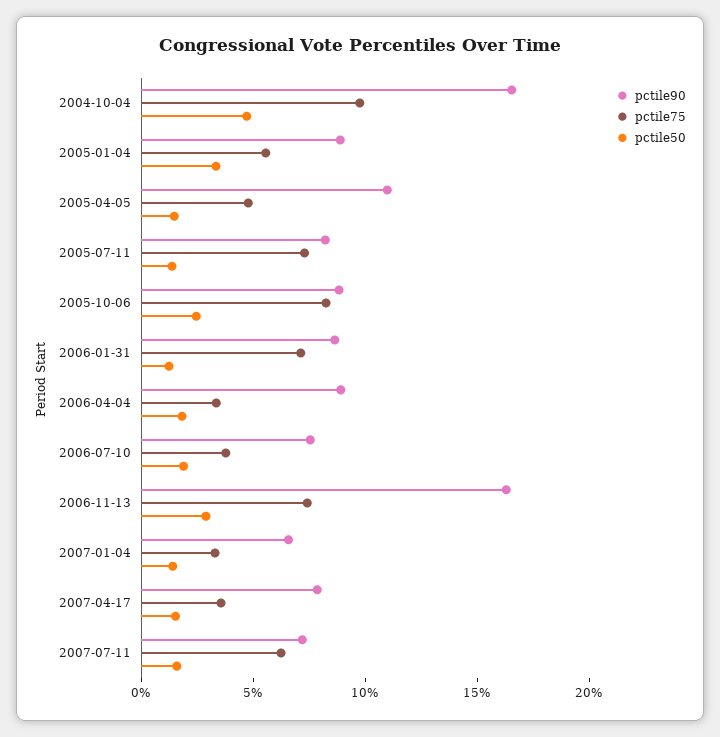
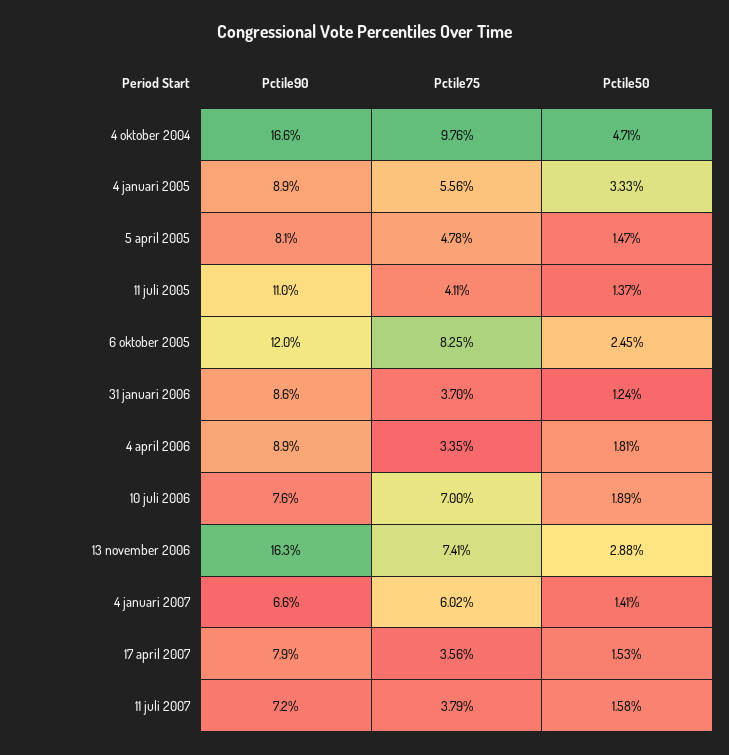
  {
    "pctile90": {
      "2004-10-04": 16.6,
      "2005-01-04": 8.9,
-     "2005-04-05": 11,
+     "2005-04-05": 8.1,
-     "2005-07-11": 8,
+     "2005-07-11": 11,
-     "2005-10-06": 9,
+     "2005-10-06": 12,
      "2006-01-31": 8.6,
      "2006-04-04": 8.9,
      "2006-07-10": 7.6,
      "2006-11-13": 16.3,
      "2007-01-04": 6.6,
      "2007-04-17": 7.9,
      "2007-07-11": 7.2
    },
    "pctile75": {
      "2004-10-04": 9.76,
      "2005-01-04": 5.56,
      "2005-04-05": 4.78,
-     "2005-07-11": 7,
+     "2005-07-11": 4.11,
      "2005-10-06": 8.25,
-     "2006-01-31": 7,
+     "2006-01-31": 3.7,
      "2006-04-04": 3.35,
-     "2006-07-10": 4,
+     "2006-07-10": 7,
      "2006-11-13": 7.41,
-     "2007-01-04": 3,
+     "2007-01-04": 6.02,
      "2007-04-17": 3.56,
-     "2007-07-11": 6
+     "2007-07-11": 3.79
    },
    "pctile50": {
      "2004-10-04": 4.71,
      "2005-01-04": 3.33,
      "2005-04-05": 1.47,
      "2005-07-11": 1.37,
      "2005-10-06": 2.45,
      "2006-01-31": 1.24,
      "2006-04-04": 1.81,
      "2006-07-10": 1.89,
      "2006-11-13": 2.88,
      "2007-01-04": 1.41,
      "2007-04-17": 1.53,
      "2007-07-11": 1.58
    }
  }

